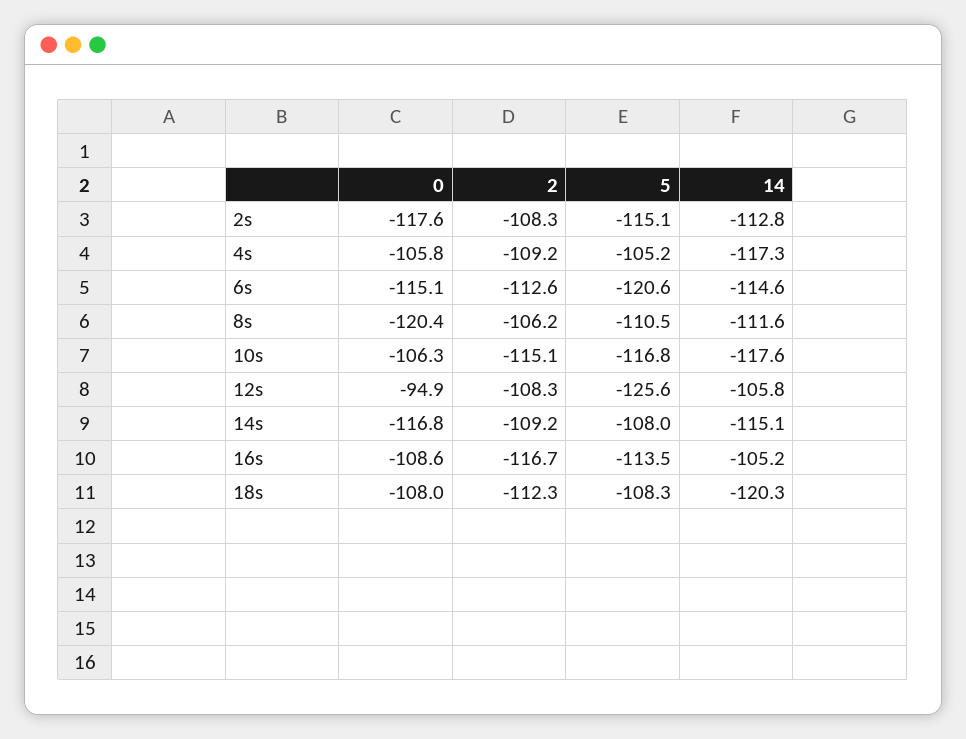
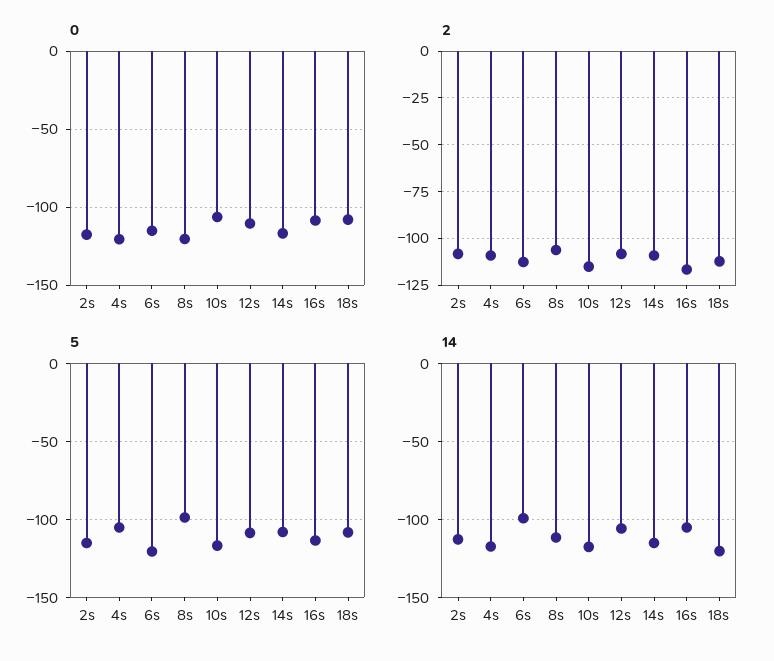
  {
    "0": {
      "2s": -117.6,
-     "4s": -105.8,
+     "4s": -120,
      "6s": -115.1,
      "8s": -120.4,
      "10s": -106.3,
-     "12s": -94.9,
+     "12s": -110,
      "14s": -116.8,
      "16s": -108.6,
      "18s": -108
    },
    "2": {
      "2s": -108.3,
      "4s": -109.2,
      "6s": -112.6,
      "8s": -106.2,
      "10s": -115.1,
      "12s": -108.3,
      "14s": -109.2,
      "16s": -116.7,
      "18s": -112.3
    },
    "5": {
      "2s": -115.1,
      "4s": -105.2,
      "6s": -120.6,
-     "8s": -110.5,
+     "8s": -100,
      "10s": -116.8,
-     "12s": -125.6,
+     "12s": -110,
      "14s": -108,
      "16s": -113.5,
      "18s": -108.3
    },
    "14": {
      "2s": -112.8,
      "4s": -117.3,
-     "6s": -114.6,
+     "6s": -100,
      "8s": -111.6,
      "10s": -117.6,
      "12s": -105.8,
      "14s": -115.1,
      "16s": -105.2,
      "18s": -120.3
    }
  }

